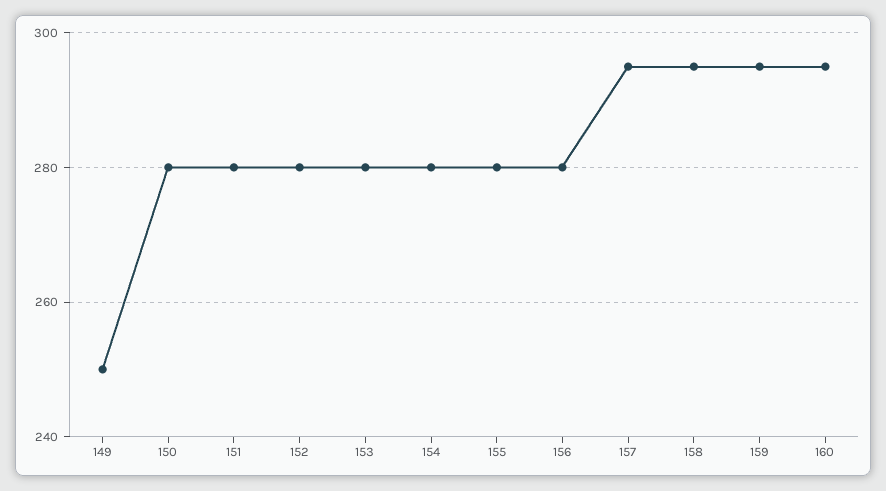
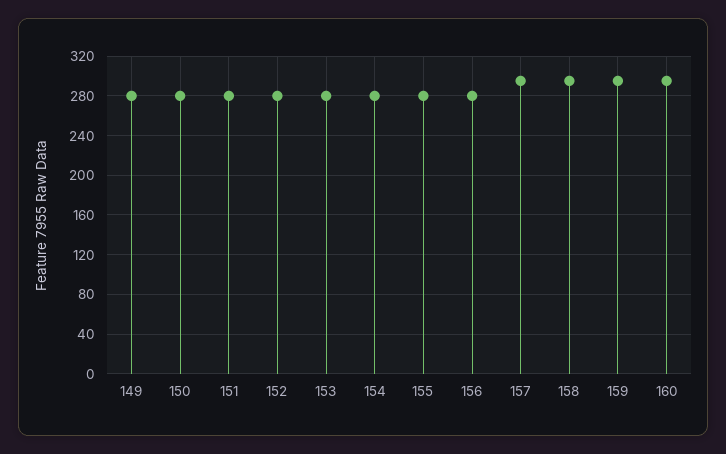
  {
-   "149": 250,
+   "149": 280,
    "150": 280,
    "151": 280,
    "152": 280,
    "153": 280,
    "154": 280,
    "155": 280,
    "156": 280,
    "157": 295,
    "158": 295,
    "159": 295,
    "160": 295
  }

